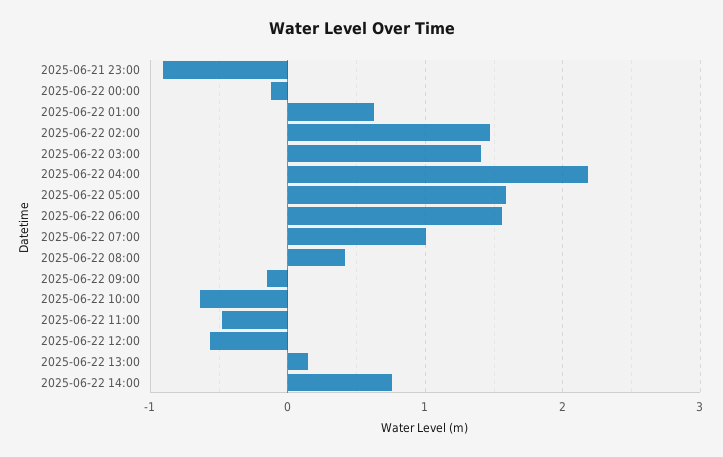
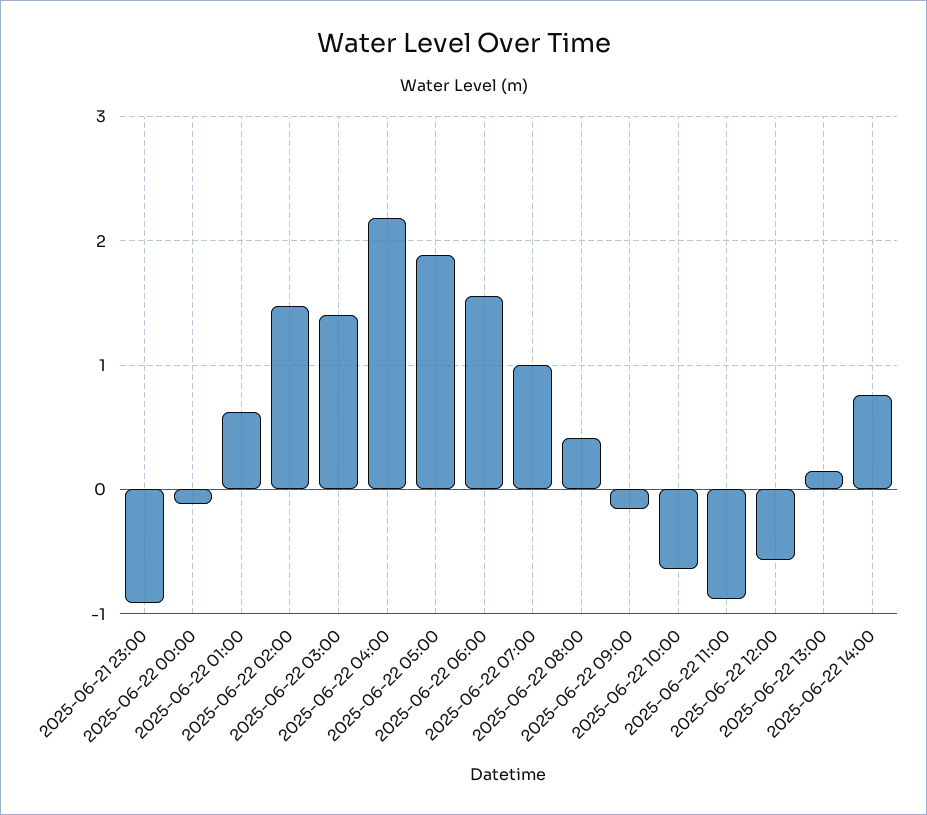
  {
    "2025-06-21 23:00": -0.9,
    "2025-06-22 00:00": -0.1,
    "2025-06-22 01:00": 0.6,
    "2025-06-22 02:00": 1.5,
    "2025-06-22 03:00": 1.4,
    "2025-06-22 04:00": 2.2,
-   "2025-06-22 05:00": 1.6,
+   "2025-06-22 05:00": 1.9,
    "2025-06-22 06:00": 1.6,
    "2025-06-22 07:00": 1,
    "2025-06-22 08:00": 0.4,
    "2025-06-22 09:00": -0.2,
    "2025-06-22 10:00": -0.6,
-   "2025-06-22 11:00": -0.5,
+   "2025-06-22 11:00": -0.9,
    "2025-06-22 12:00": -0.6,
    "2025-06-22 13:00": 0.1,
    "2025-06-22 14:00": 0.8
  }

